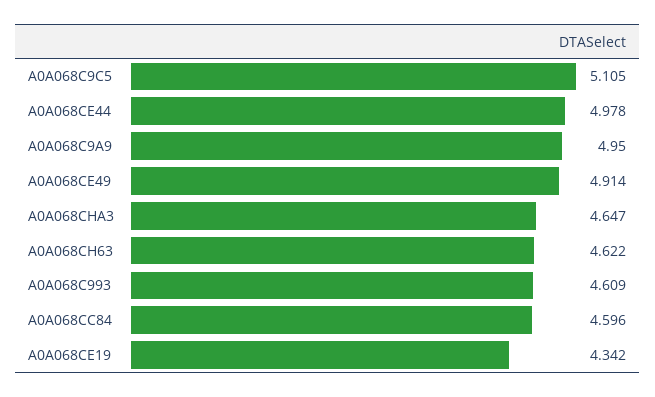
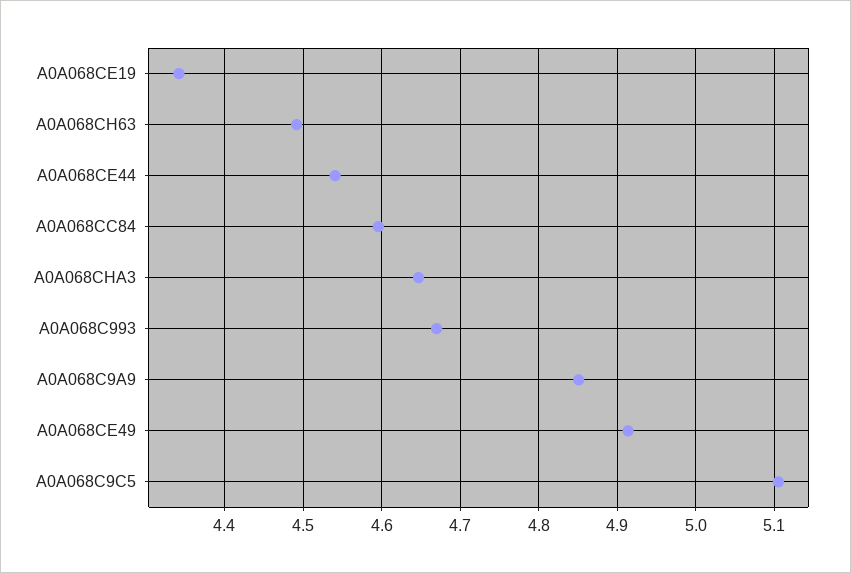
  {
    "A0A068C9C5": 5.105,
-   "A0A068CE44": 4.978,
+   "A0A068CE44": 4.54,
-   "A0A068C9A9": 4.95,
+   "A0A068C9A9": 4.85,
    "A0A068CE49": 4.914,
    "A0A068CHA3": 4.647,
-   "A0A068CH63": 4.622,
+   "A0A068CH63": 4.49,
-   "A0A068C993": 4.609,
+   "A0A068C993": 4.67,
    "A0A068CC84": 4.596,
    "A0A068CE19": 4.342
  }

